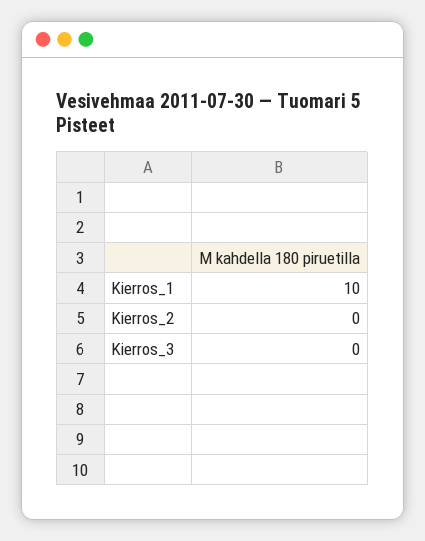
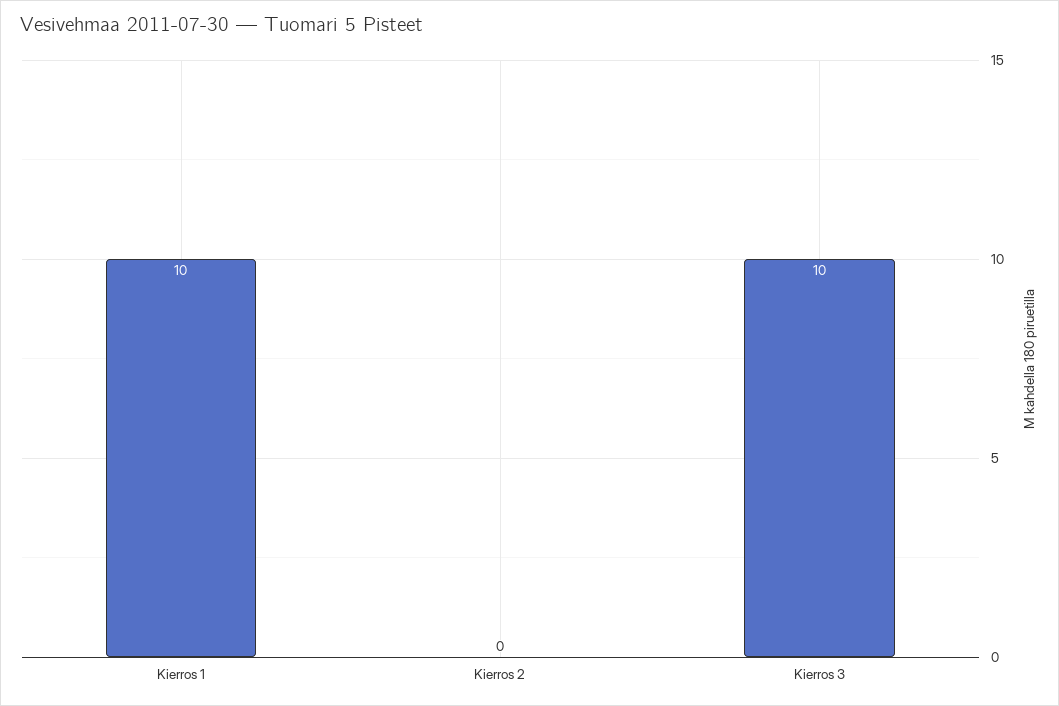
  {
    "Kierros_1": 10,
    "Kierros_2": 0,
-   "Kierros_3": 0
+   "Kierros_3": 10
  }

